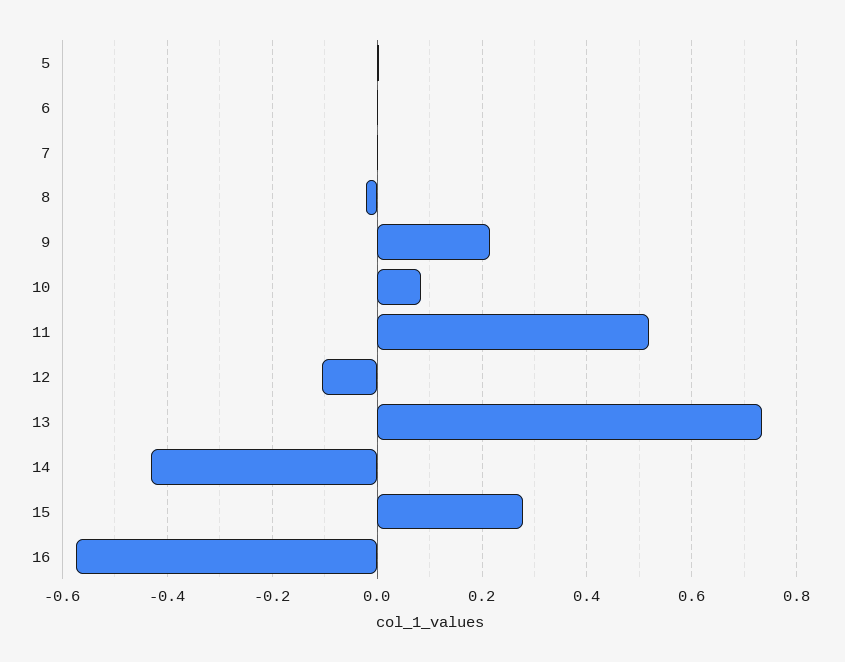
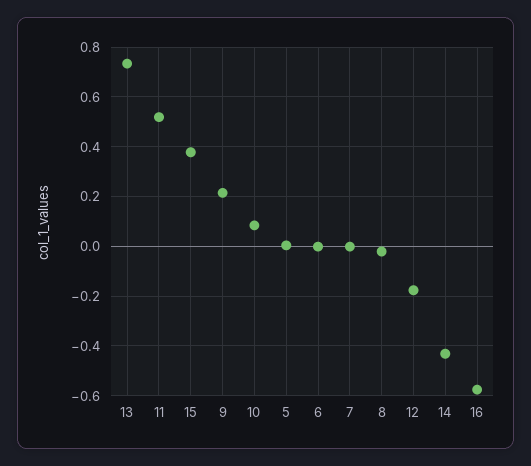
  {
    "5": 0,
    "6": 0,
    "7": 0,
    "8": -0.02,
    "9": 0.22,
    "10": 0.08,
    "11": 0.52,
-   "12": -0.1,
+   "12": -0.175,
    "13": 0.74,
    "14": -0.44,
-   "15": 0.28,
+   "15": 0.375,
    "16": -0.58
  }

